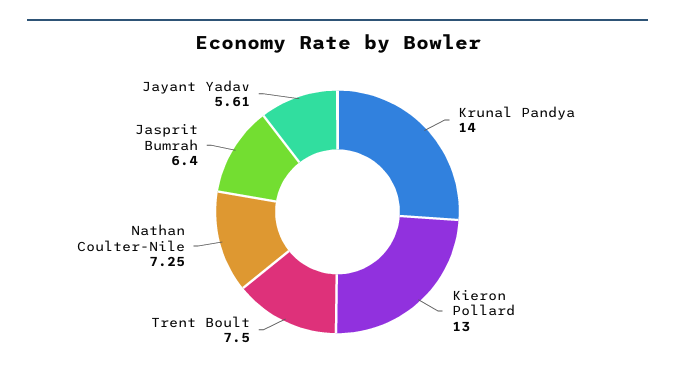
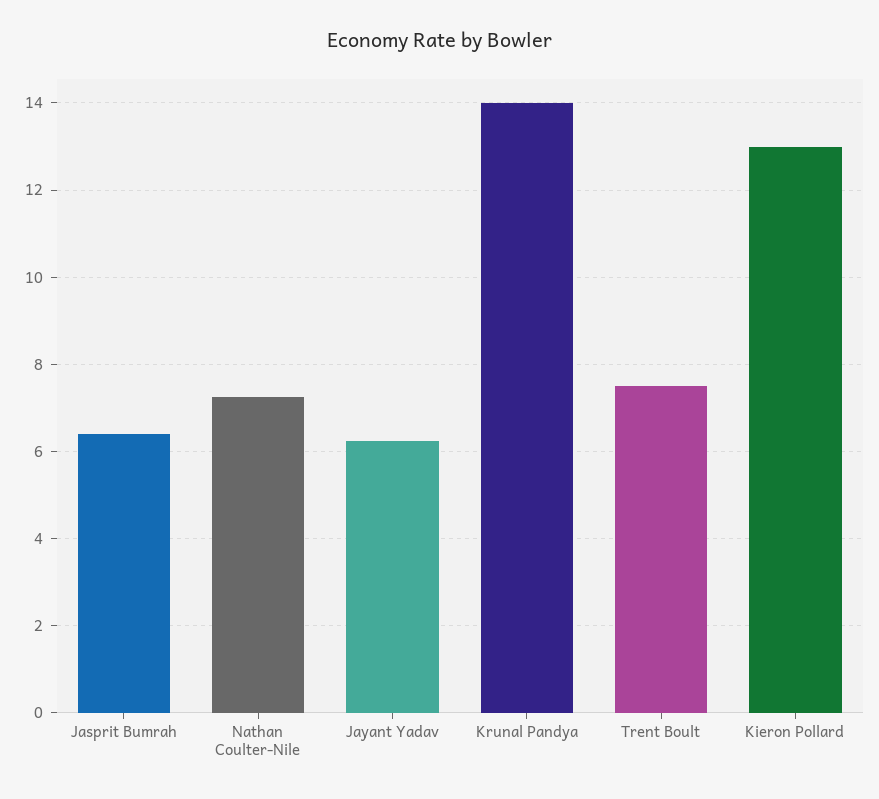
  {
    "Krunal Pandya": 14,
    "Kieron Pollard": 13,
    "Trent Boult": 7.5,
    "Nathan Coulter-Nile": 7.25,
    "Jasprit Bumrah": 6.4,
-   "Jayant Yadav": 5.61
+   "Jayant Yadav": 6.2
  }

